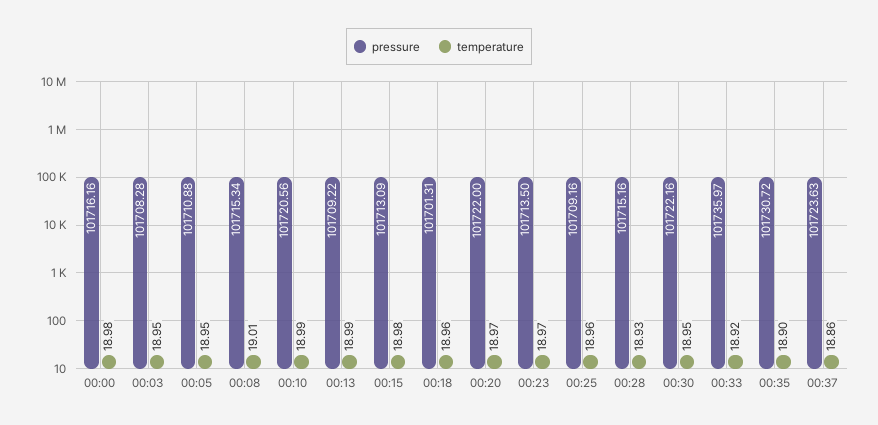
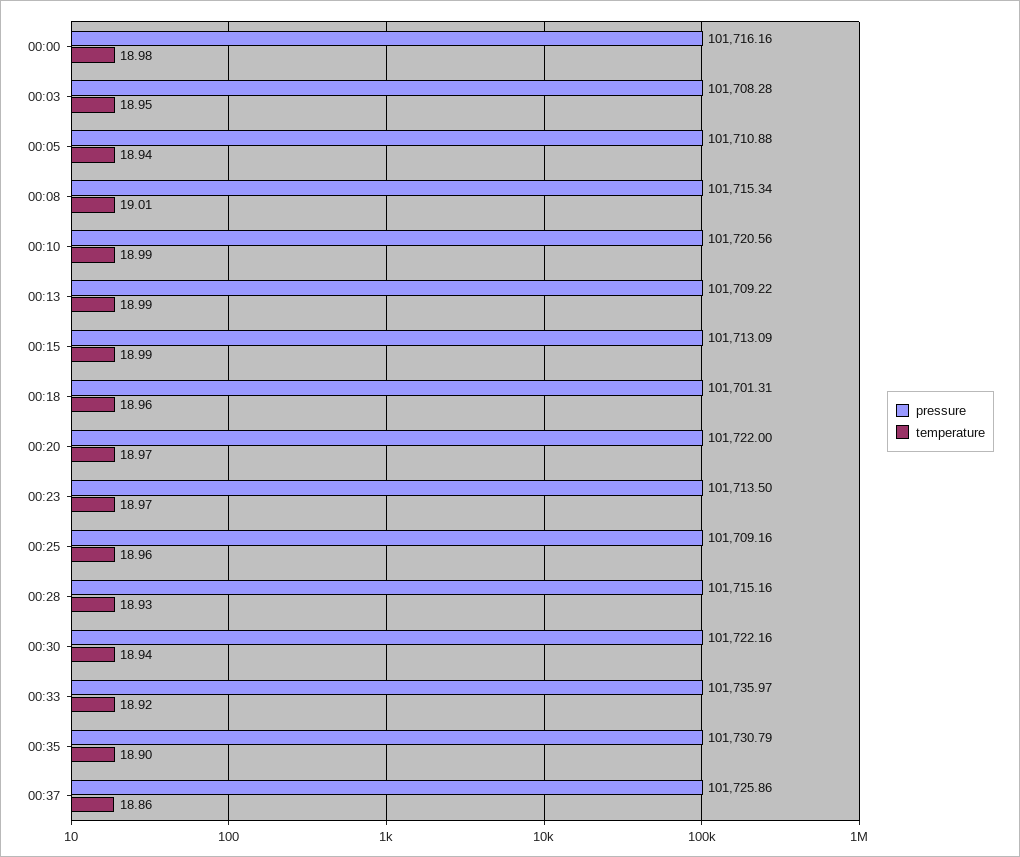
  {
    "pressure": {
      "00:00": 101716.16,
      "00:03": 101708.28,
      "00:05": 101710.88,
      "00:08": 101715.34,
      "00:10": 101720.56,
      "00:13": 101709.22,
      "00:15": 101713.09,
      "00:18": 101701.31,
      "00:20": 101722,
      "00:23": 101713.5,
      "00:25": 101709.16,
      "00:28": 101715.16,
      "00:30": 101722.16,
      "00:33": 101735.97,
-     "00:35": 101730.72,
+     "00:35": 101730.79,
-     "00:37": 101723.63
+     "00:37": 101725.86
    },
    "temperature": {
      "00:00": 18.98,
      "00:03": 18.95,
-     "00:05": 18.95,
+     "00:05": 18.94,
      "00:08": 19.01,
      "00:10": 18.99,
      "00:13": 18.99,
-     "00:15": 18.98,
+     "00:15": 18.99,
      "00:18": 18.96,
      "00:20": 18.97,
      "00:23": 18.97,
      "00:25": 18.96,
      "00:28": 18.93,
-     "00:30": 18.95,
+     "00:30": 18.94,
      "00:33": 18.92,
      "00:35": 18.9,
      "00:37": 18.86
    }
  }

